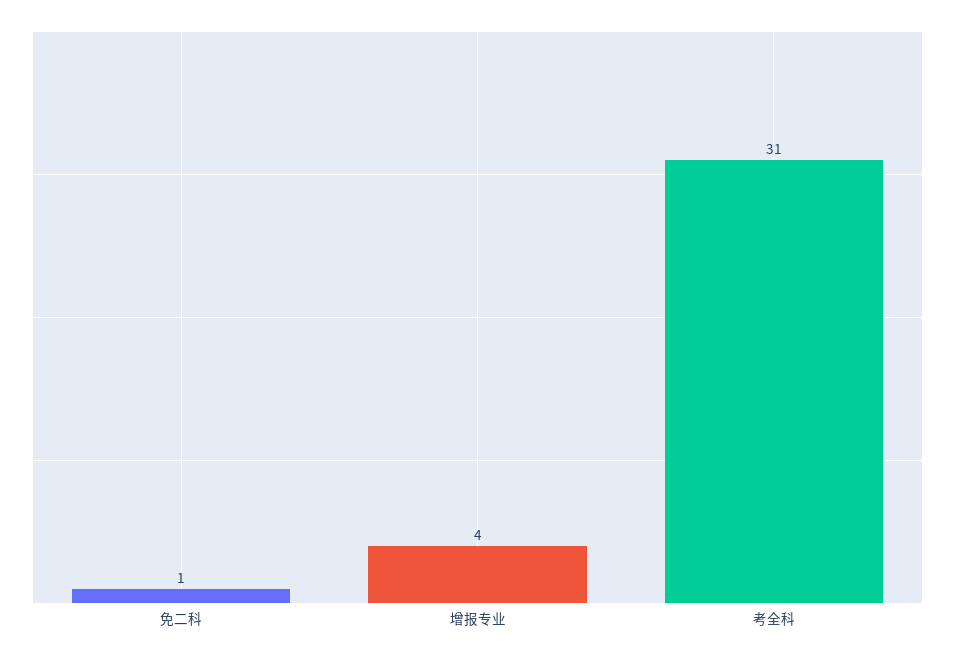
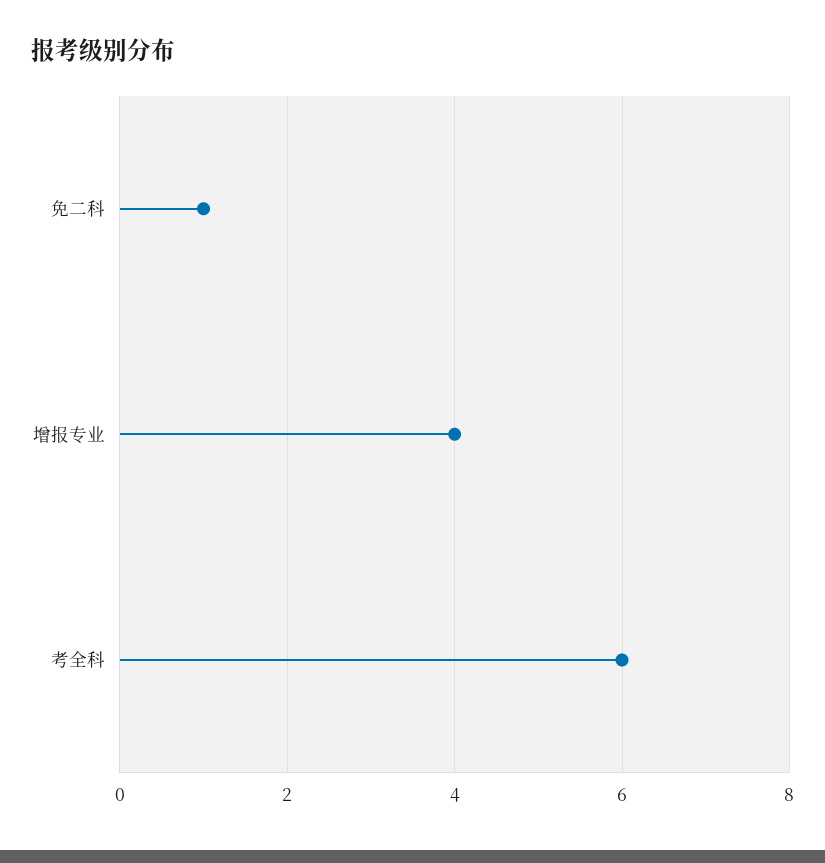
  {
    "免二科": 1,
    "增报专业": 4,
-   "考全科": 31
+   "考全科": 6
  }

